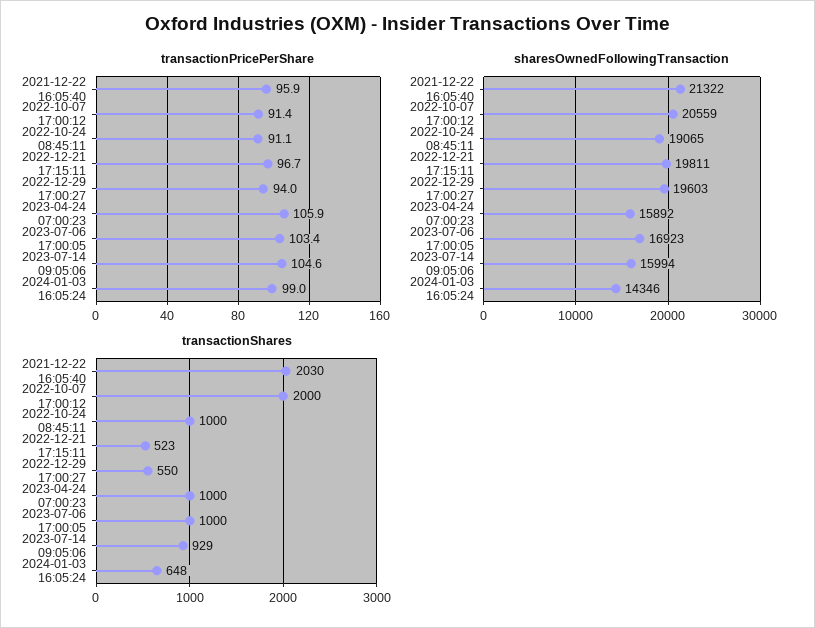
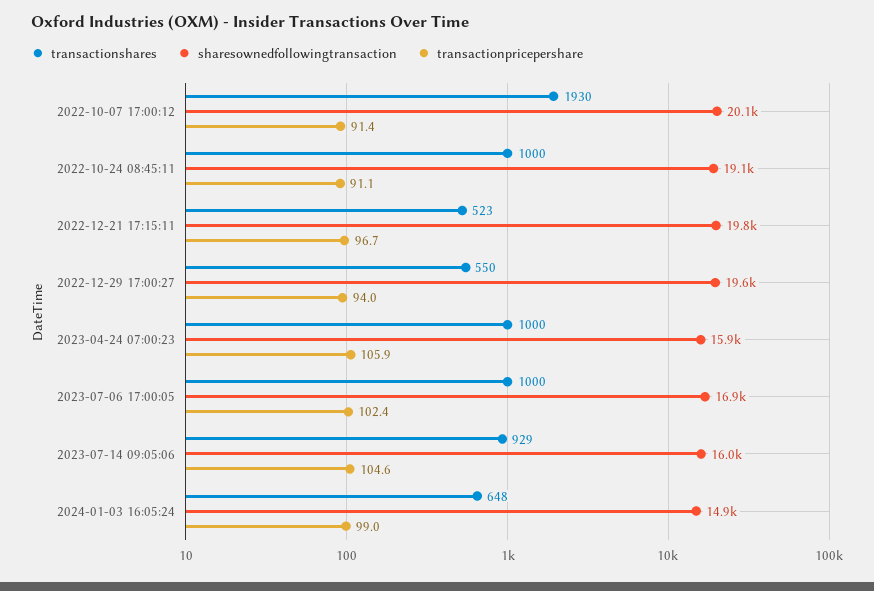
  {
    "transactionPricePerShare": {
-     "2021-12-22 16:05:40": 95.9,
      "2022-10-07 17:00:12": 91.4,
      "2022-10-24 08:45:11": 91.1,
      "2022-12-21 17:15:11": 96.7,
      "2022-12-29 17:00:27": 94,
      "2023-04-24 07:00:23": 105.9,
-     "2023-07-06 17:00:05": 103.4,
+     "2023-07-06 17:00:05": 102.4,
      "2023-07-14 09:05:06": 104.6,
      "2024-01-03 16:05:24": 99
    },
    "sharesOwnedFollowingTransaction": {
-     "2021-12-22 16:05:40": 21322,
-     "2022-10-07 17:00:12": 20559,
+     "2022-10-07 17:00:12": 20100,
      "2022-10-24 08:45:11": 19065,
      "2022-12-21 17:15:11": 19811,
      "2022-12-29 17:00:27": 19603,
      "2023-04-24 07:00:23": 15892,
      "2023-07-06 17:00:05": 16923,
      "2023-07-14 09:05:06": 15994,
-     "2024-01-03 16:05:24": 14346
+     "2024-01-03 16:05:24": 14900
    },
    "transactionShares": {
-     "2021-12-22 16:05:40": 2030,
-     "2022-10-07 17:00:12": 2000,
+     "2022-10-07 17:00:12": 1930,
      "2022-10-24 08:45:11": 1000,
      "2022-12-21 17:15:11": 523,
      "2022-12-29 17:00:27": 550,
      "2023-04-24 07:00:23": 1000,
      "2023-07-06 17:00:05": 1000,
      "2023-07-14 09:05:06": 929,
      "2024-01-03 16:05:24": 648
    }
  }

